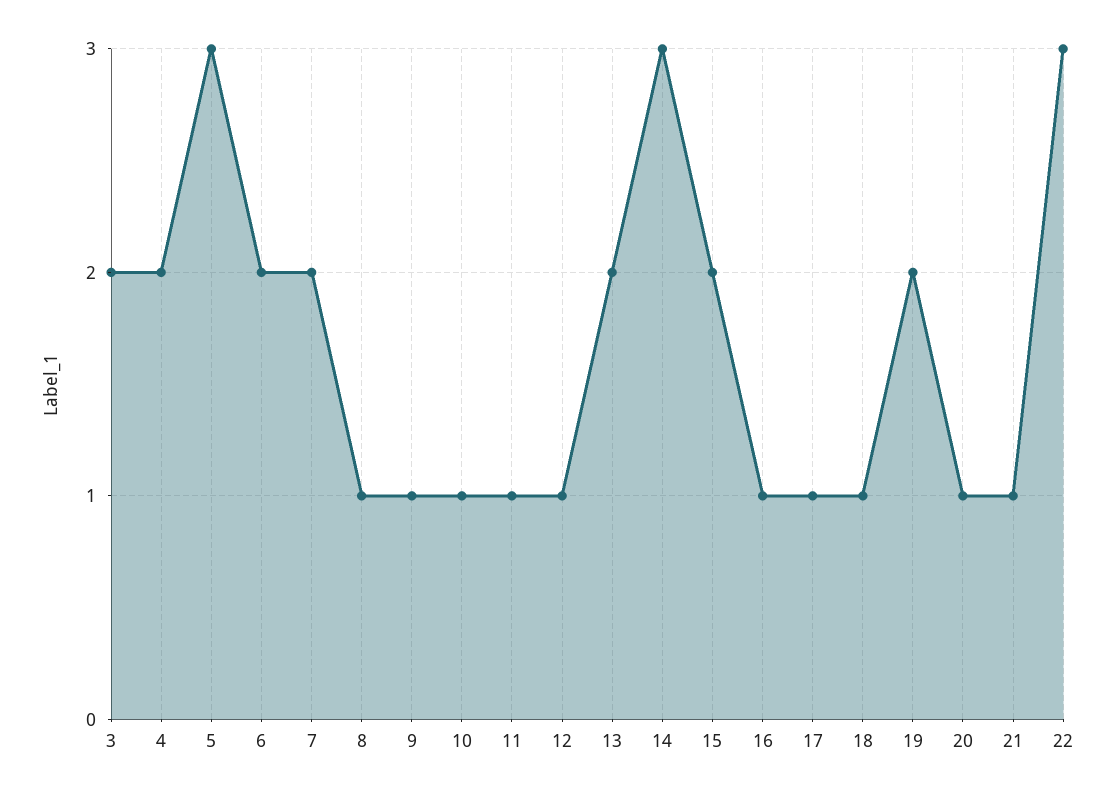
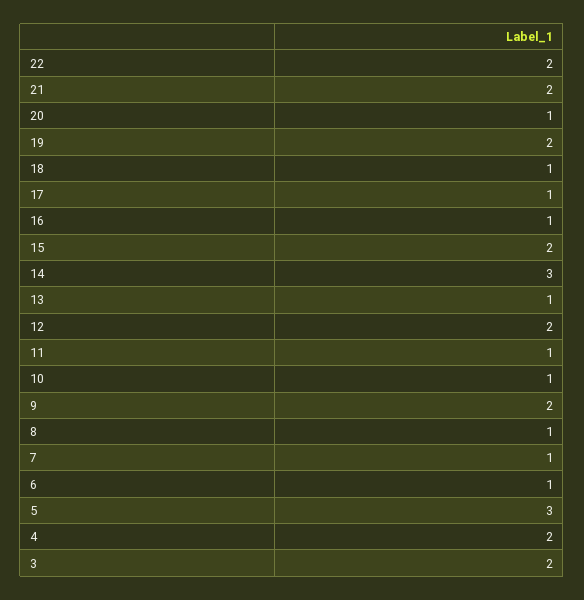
  {
    "3": 2,
    "4": 2,
    "5": 3,
-   "6": 2,
+   "6": 1,
-   "7": 2,
+   "7": 1,
    "8": 1,
-   "9": 1,
+   "9": 2,
    "10": 1,
    "11": 1,
-   "12": 1,
+   "12": 2,
-   "13": 2,
+   "13": 1,
    "14": 3,
    "15": 2,
    "16": 1,
    "17": 1,
    "18": 1,
    "19": 2,
    "20": 1,
-   "21": 1,
+   "21": 2,
-   "22": 3
+   "22": 2
  }

